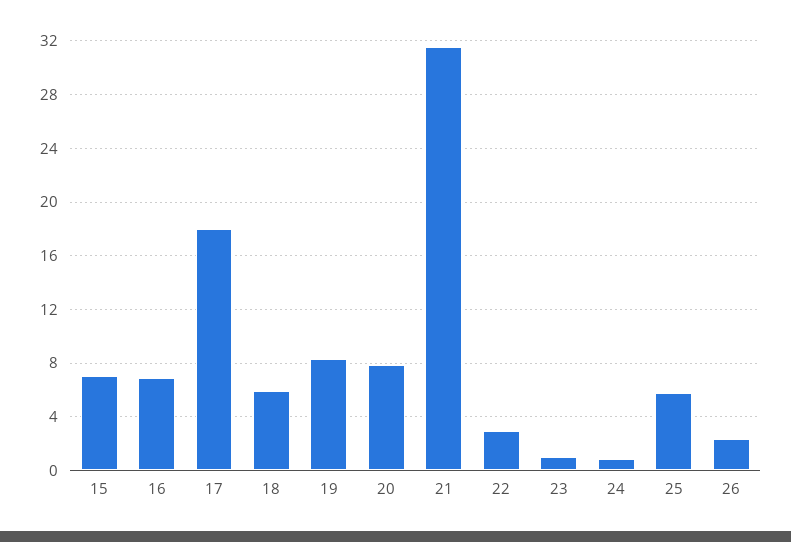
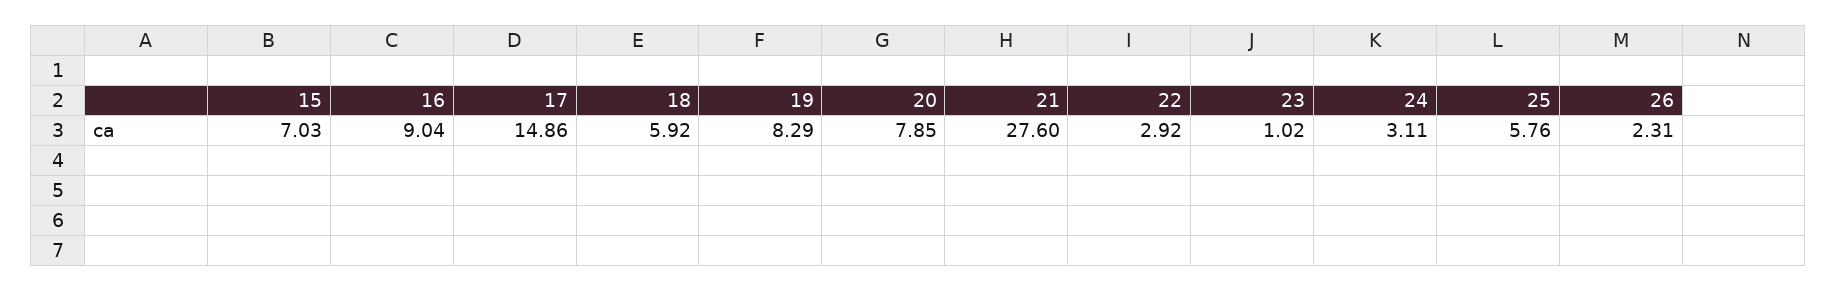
  {
    "15": 7.03,
-   "16": 7,
+   "16": 9.04,
-   "17": 18,
+   "17": 14.86,
    "18": 5.92,
    "19": 8.29,
    "20": 7.85,
-   "21": 31.5,
+   "21": 27.6,
    "22": 2.92,
    "23": 1.02,
-   "24": 1,
+   "24": 3.11,
    "25": 5.76,
    "26": 2.31
  }

